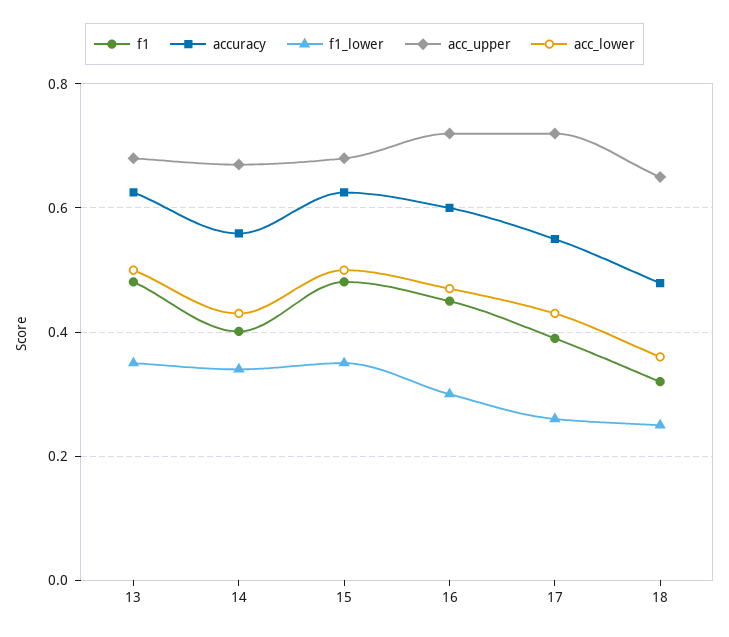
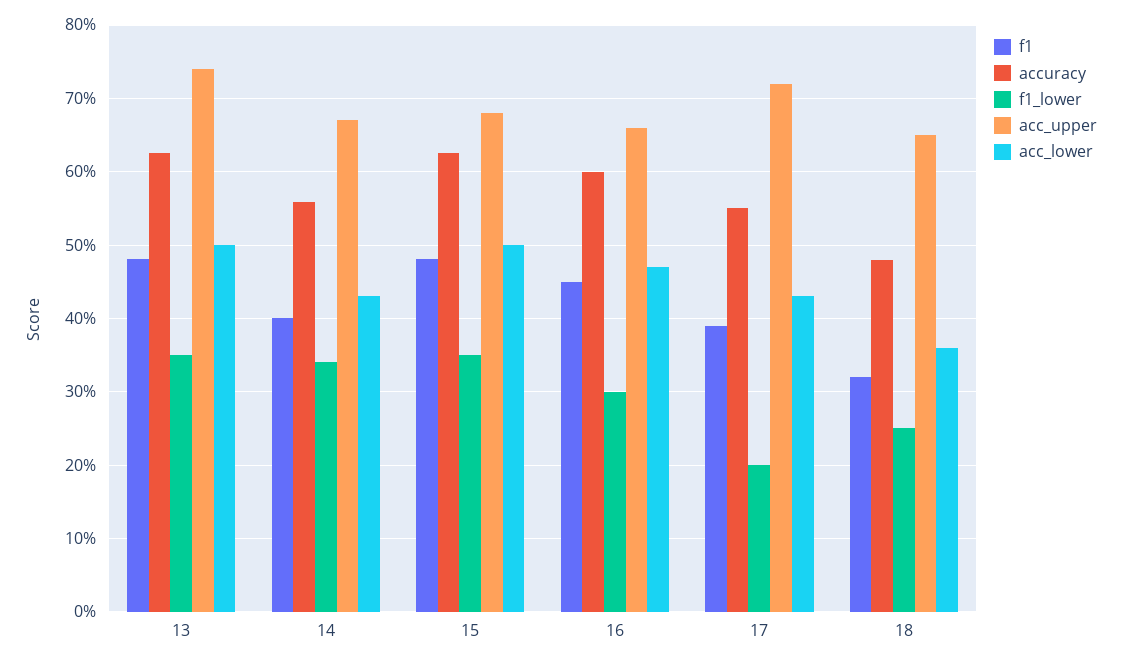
  {
    "f1": {
      "13": 0.48,
      "14": 0.4,
      "15": 0.48,
      "16": 0.45,
      "17": 0.39,
      "18": 0.32
    },
    "accuracy": {
      "13": 0.63,
      "14": 0.56,
      "15": 0.63,
      "16": 0.6,
      "17": 0.55,
      "18": 0.48
    },
    "f1_lower": {
      "13": 0.35,
      "14": 0.34,
      "15": 0.35,
      "16": 0.3,
-     "17": 0.26,
+     "17": 0.2,
      "18": 0.25
    },
    "acc_upper": {
-     "13": 0.68,
+     "13": 0.74,
      "14": 0.67,
      "15": 0.68,
-     "16": 0.72,
+     "16": 0.66,
      "17": 0.72,
      "18": 0.65
    },
    "acc_lower": {
      "13": 0.5,
      "14": 0.43,
      "15": 0.5,
      "16": 0.47,
      "17": 0.43,
      "18": 0.36
    }
  }

